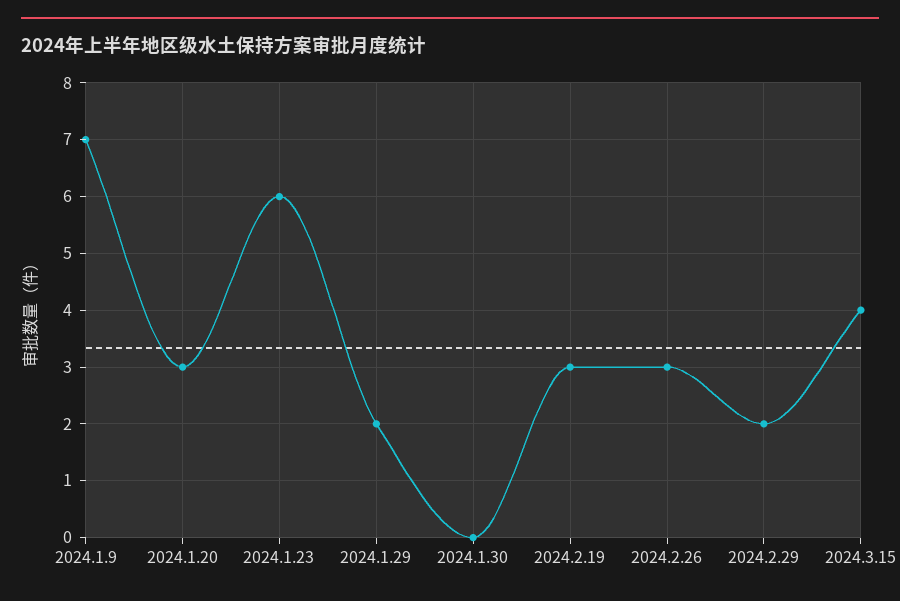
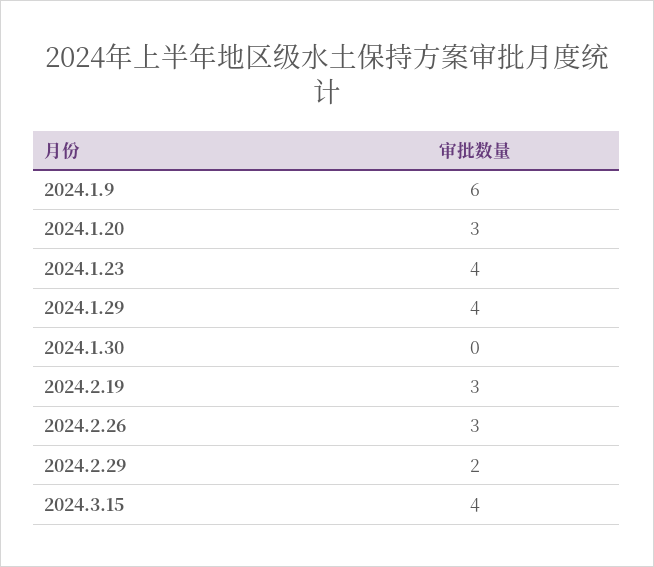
  {
-   "2024.1.9": 7,
+   "2024.1.9": 6,
    "2024.1.20": 3,
-   "2024.1.23": 6,
+   "2024.1.23": 4,
-   "2024.1.29": 2,
+   "2024.1.29": 4,
    "2024.1.30": 0,
    "2024.2.19": 3,
    "2024.2.26": 3,
    "2024.2.29": 2,
    "2024.3.15": 4
  }

